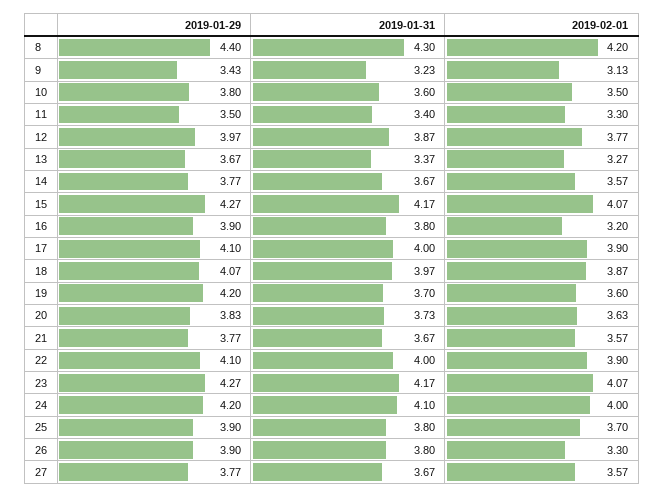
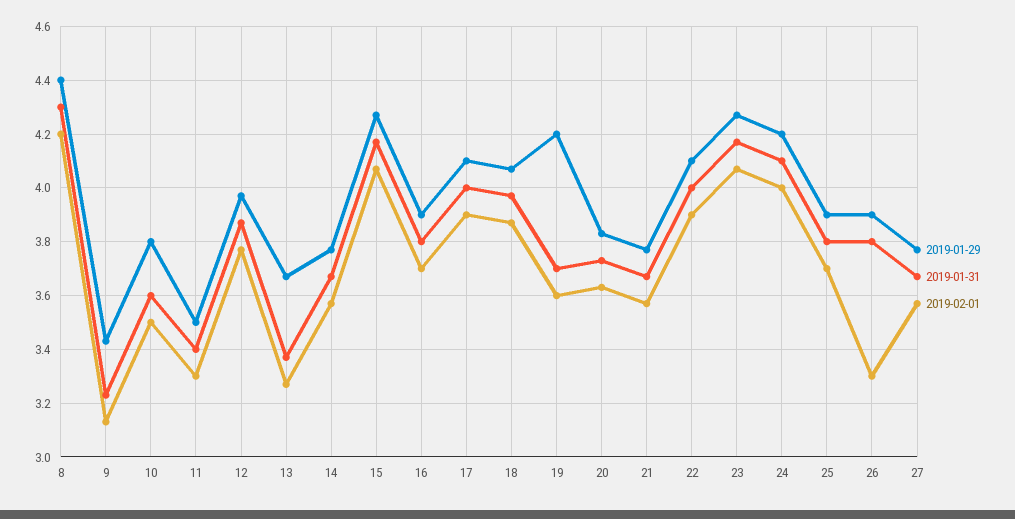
  {
    "2019-01-29": {
      "8": 4.4,
      "9": 3.43,
      "10": 3.8,
      "11": 3.5,
      "12": 3.97,
      "13": 3.67,
      "14": 3.77,
      "15": 4.27,
      "16": 3.9,
      "17": 4.1,
      "18": 4.07,
      "19": 4.2,
      "20": 3.83,
      "21": 3.77,
      "22": 4.1,
      "23": 4.27,
      "24": 4.2,
      "25": 3.9,
      "26": 3.9,
      "27": 3.77
    },
    "2019-01-31": {
      "8": 4.3,
      "9": 3.23,
      "10": 3.6,
      "11": 3.4,
      "12": 3.87,
      "13": 3.37,
      "14": 3.67,
      "15": 4.17,
      "16": 3.8,
      "17": 4,
      "18": 3.97,
      "19": 3.7,
      "20": 3.73,
      "21": 3.67,
      "22": 4,
      "23": 4.17,
      "24": 4.1,
      "25": 3.8,
      "26": 3.8,
      "27": 3.67
    },
    "2019-02-01": {
      "8": 4.2,
      "9": 3.13,
      "10": 3.5,
      "11": 3.3,
      "12": 3.77,
      "13": 3.27,
      "14": 3.57,
      "15": 4.07,
-     "16": 3.2,
+     "16": 3.7,
      "17": 3.9,
      "18": 3.87,
      "19": 3.6,
      "20": 3.63,
      "21": 3.57,
      "22": 3.9,
      "23": 4.07,
      "24": 4,
      "25": 3.7,
      "26": 3.3,
      "27": 3.57
    }
  }

